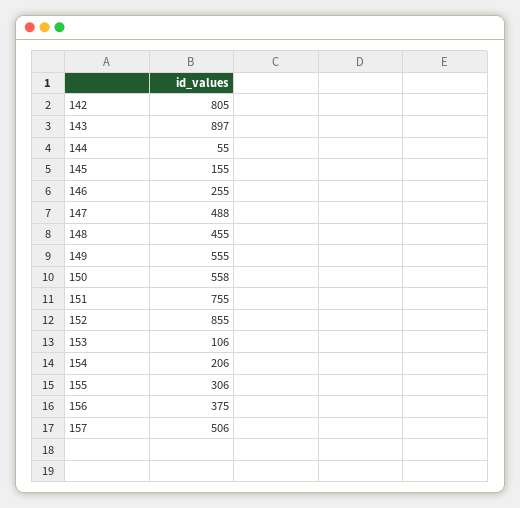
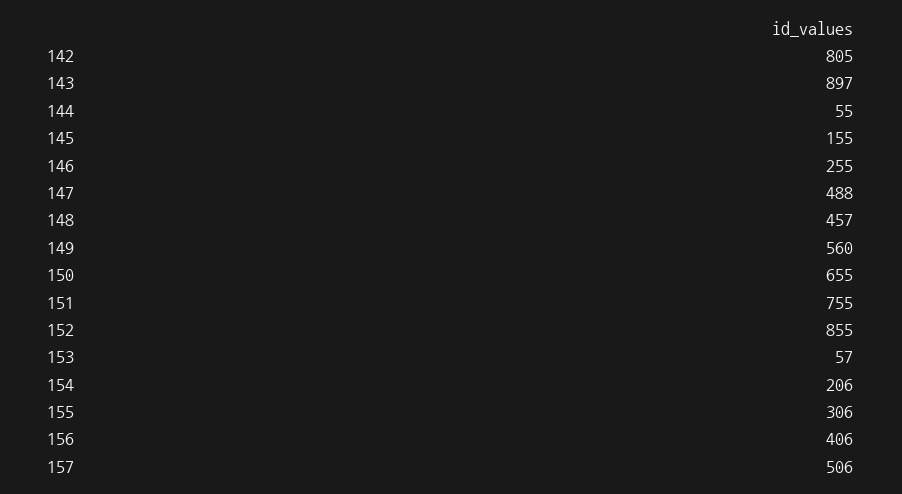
  {
    "142": 805,
    "143": 897,
    "144": 55,
    "145": 155,
    "146": 255,
    "147": 488,
-   "148": 455,
+   "148": 457,
-   "149": 555,
+   "149": 560,
-   "150": 558,
+   "150": 655,
    "151": 755,
    "152": 855,
-   "153": 106,
+   "153": 57,
    "154": 206,
    "155": 306,
-   "156": 375,
+   "156": 406,
    "157": 506
  }

